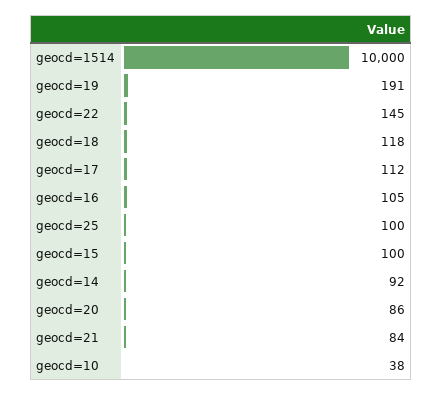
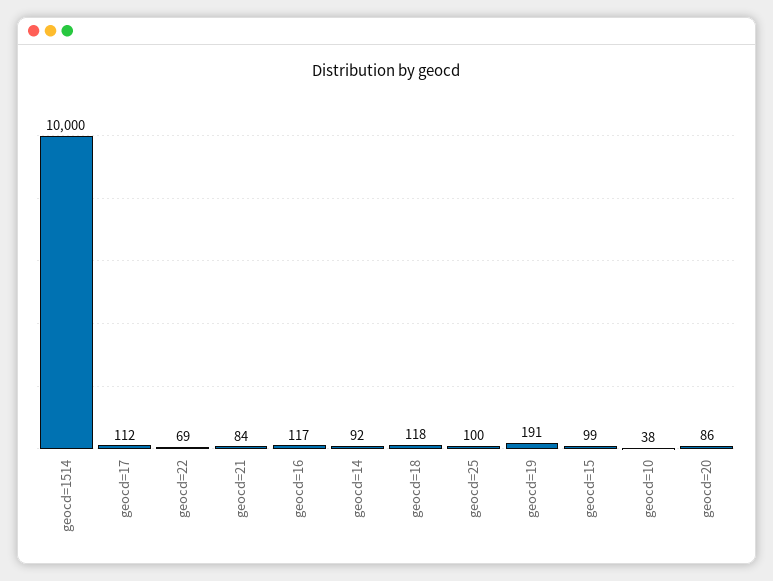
  {
    "geocd=1514": 10000,
    "geocd=19": 191,
-   "geocd=22": 145,
+   "geocd=22": 69,
    "geocd=18": 118,
    "geocd=17": 112,
-   "geocd=16": 105,
+   "geocd=16": 117,
    "geocd=25": 100,
-   "geocd=15": 100,
+   "geocd=15": 99,
    "geocd=14": 92,
    "geocd=20": 86,
    "geocd=21": 84,
    "geocd=10": 38
  }

